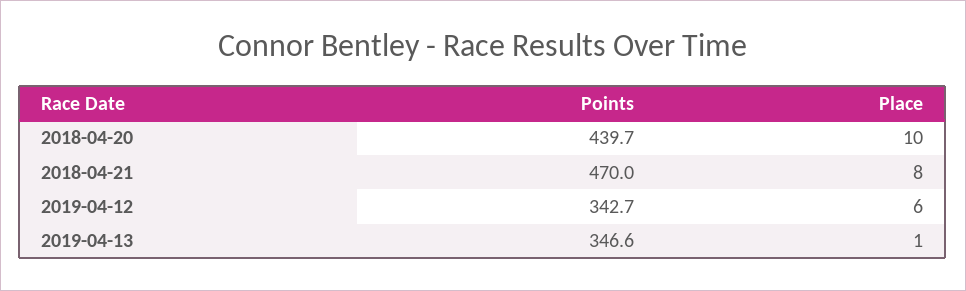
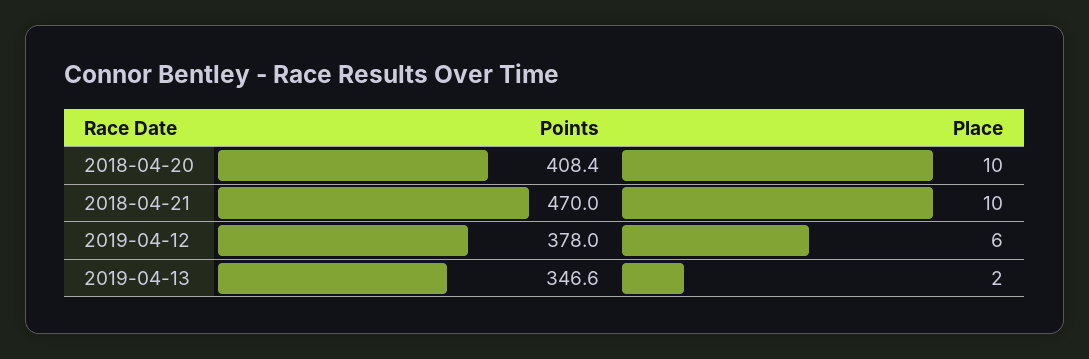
  {
    "Points": {
-     "2018-04-20": 439.7,
+     "2018-04-20": 408.4,
      "2018-04-21": 470,
-     "2019-04-12": 342.7,
+     "2019-04-12": 378,
      "2019-04-13": 346.6
    },
    "Place": {
      "2018-04-20": 10,
-     "2018-04-21": 8,
+     "2018-04-21": 10,
      "2019-04-12": 6,
-     "2019-04-13": 1
+     "2019-04-13": 2
    }
  }

